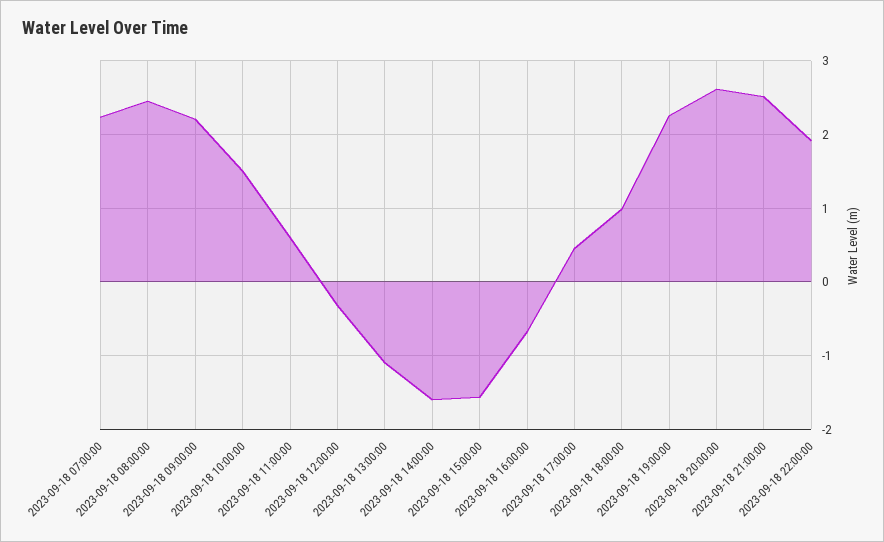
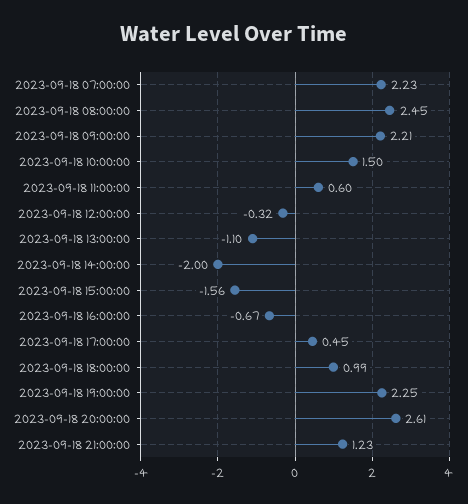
  {
    "2023-09-18 07:00:00": 2.23,
    "2023-09-18 08:00:00": 2.45,
    "2023-09-18 09:00:00": 2.21,
    "2023-09-18 10:00:00": 1.5,
    "2023-09-18 11:00:00": 0.6,
    "2023-09-18 12:00:00": -0.32,
    "2023-09-18 13:00:00": -1.1,
-   "2023-09-18 14:00:00": -1.6,
+   "2023-09-18 14:00:00": -2,
    "2023-09-18 15:00:00": -1.56,
    "2023-09-18 16:00:00": -0.67,
    "2023-09-18 17:00:00": 0.45,
    "2023-09-18 18:00:00": 0.99,
    "2023-09-18 19:00:00": 2.25,
    "2023-09-18 20:00:00": 2.61,
-   "2023-09-18 21:00:00": 2.5,
+   "2023-09-18 21:00:00": 1.23
-   "2023-09-18 22:00:00": 1.9
  }

